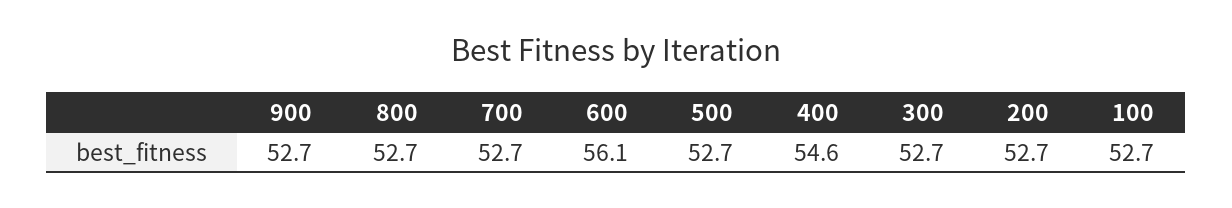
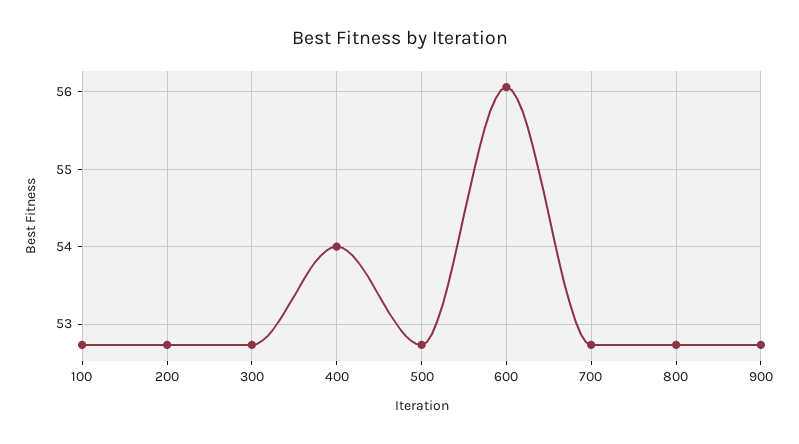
  {
    "900": 52.7,
    "800": 52.7,
    "700": 52.7,
    "600": 56.1,
    "500": 52.7,
-   "400": 54.6,
+   "400": 54,
    "300": 52.7,
    "200": 52.7,
    "100": 52.7
  }

